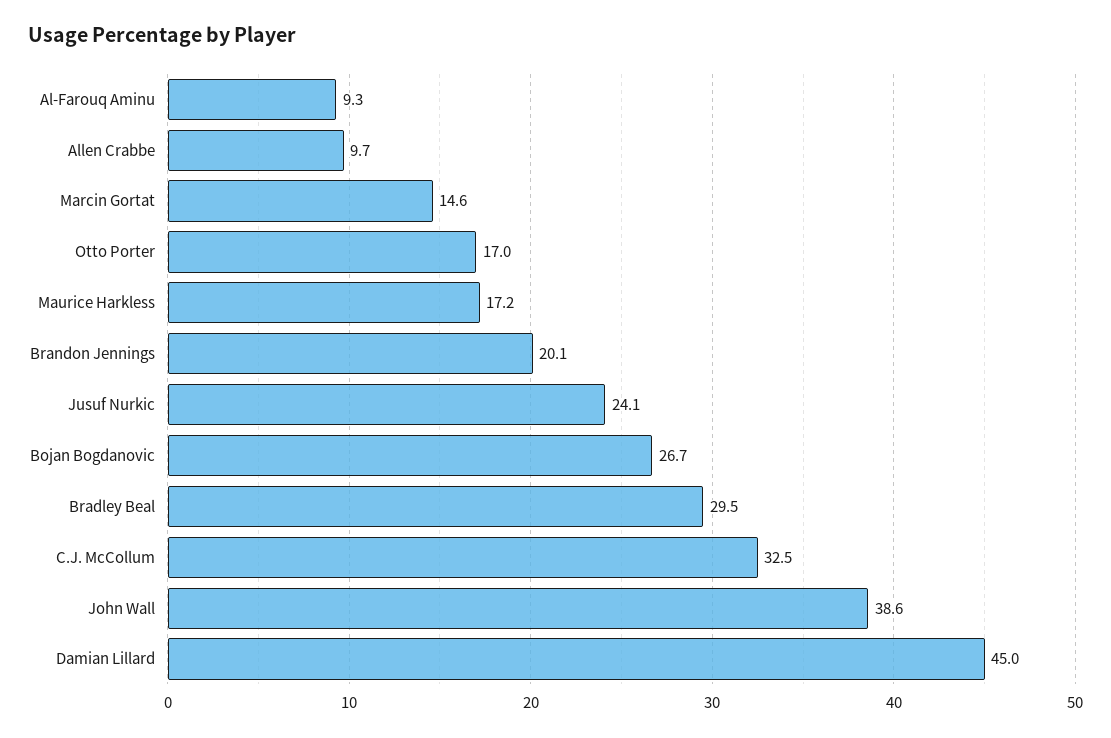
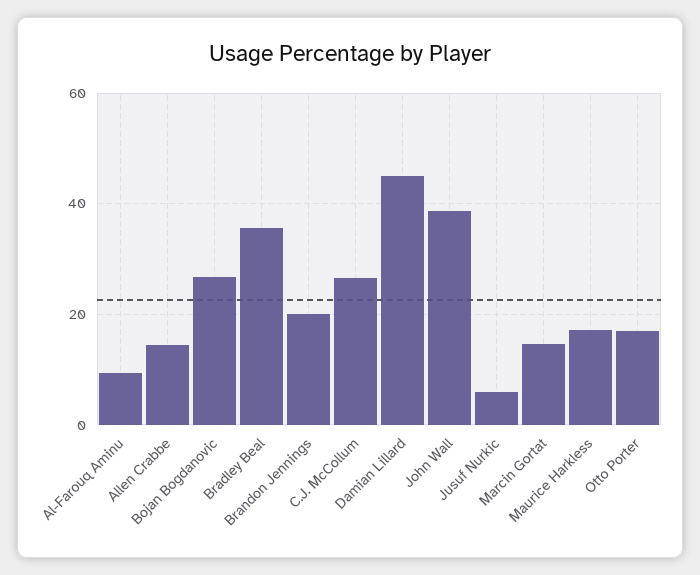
  {
    "Al-Farouq Aminu": 9.3,
-   "Allen Crabbe": 9.7,
+   "Allen Crabbe": 14,
    "Marcin Gortat": 14.6,
    "Otto Porter": 17,
    "Maurice Harkless": 17.2,
    "Brandon Jennings": 20.1,
-   "Jusuf Nurkic": 24.1,
+   "Jusuf Nurkic": 6,
    "Bojan Bogdanovic": 26.7,
-   "Bradley Beal": 29.5,
+   "Bradley Beal": 36,
-   "C.J. McCollum": 32.5,
+   "C.J. McCollum": 26,
    "John Wall": 38.6,
    "Damian Lillard": 45
  }

